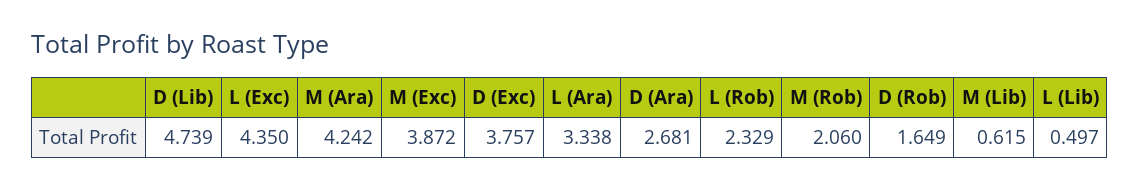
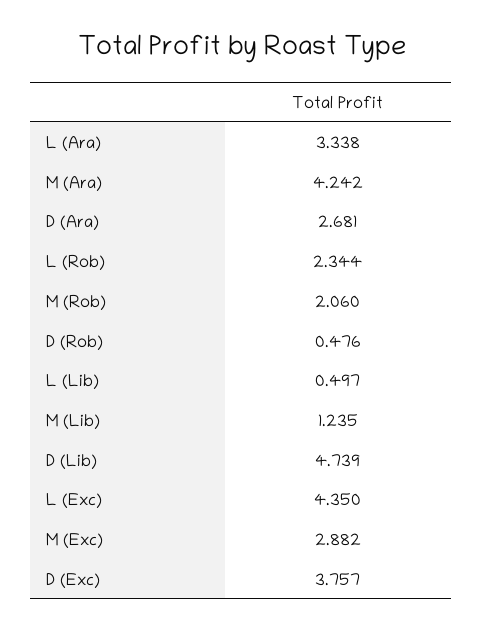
  {
    "D (Lib)": 4.739,
    "L (Exc)": 4.35,
    "M (Ara)": 4.242,
-   "M (Exc)": 3.872,
+   "M (Exc)": 2.882,
    "D (Exc)": 3.757,
    "L (Ara)": 3.338,
    "D (Ara)": 2.681,
-   "L (Rob)": 2.329,
+   "L (Rob)": 2.344,
    "M (Rob)": 2.06,
-   "D (Rob)": 1.649,
+   "D (Rob)": 0.476,
-   "M (Lib)": 0.615,
+   "M (Lib)": 1.235,
    "L (Lib)": 0.497
  }

